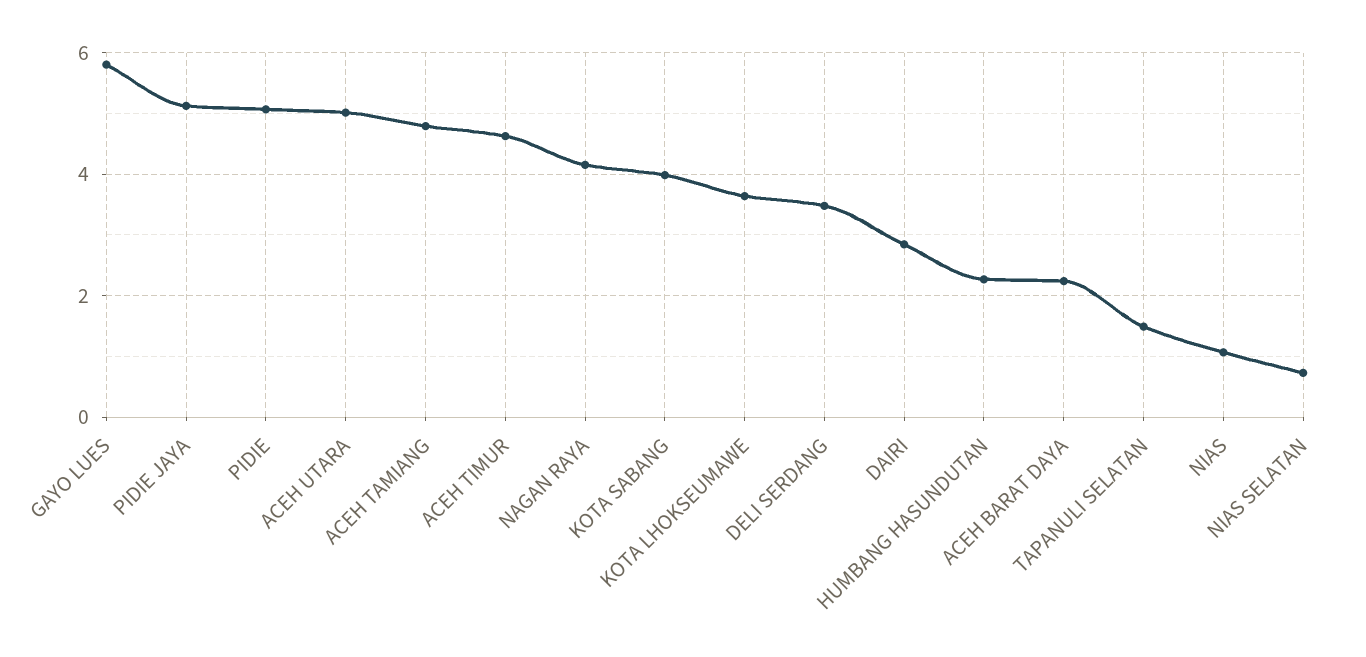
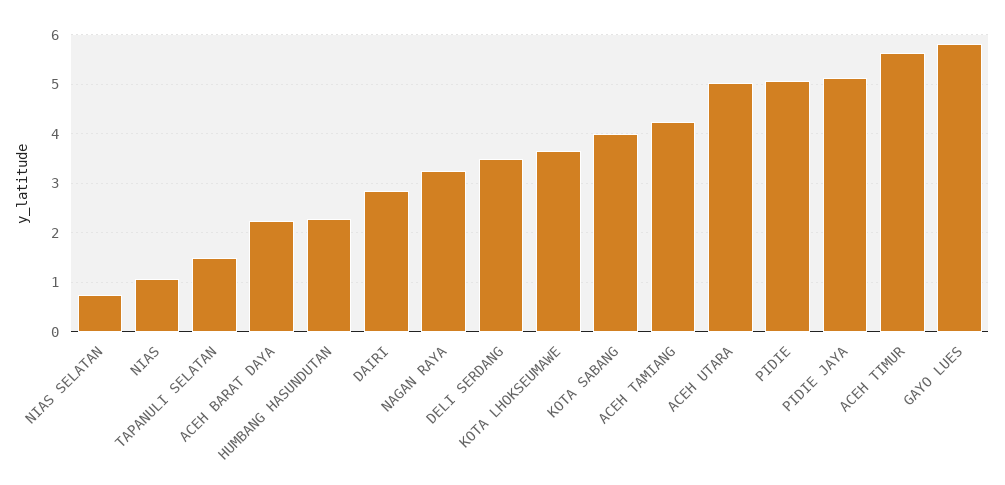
  {
    "GAYO LUES": 5.8,
    "PIDIE JAYA": 5.2,
    "PIDIE": 5,
    "ACEH UTARA": 5,
-   "ACEH TAMIANG": 4.8,
+   "ACEH TAMIANG": 4.2,
-   "ACEH TIMUR": 4.6,
+   "ACEH TIMUR": 5.6,
-   "NAGAN RAYA": 4.2,
+   "NAGAN RAYA": 3.2,
    "KOTA SABANG": 4,
    "KOTA LHOKSEUMAWE": 3.6,
    "DELI SERDANG": 3.4,
    "DAIRI": 2.8,
    "HUMBANG HASUNDUTAN": 2.2,
    "ACEH BARAT DAYA": 2.2,
    "TAPANULI SELATAN": 1.4,
    "NIAS": 1,
    "NIAS SELATAN": 0.8
  }

